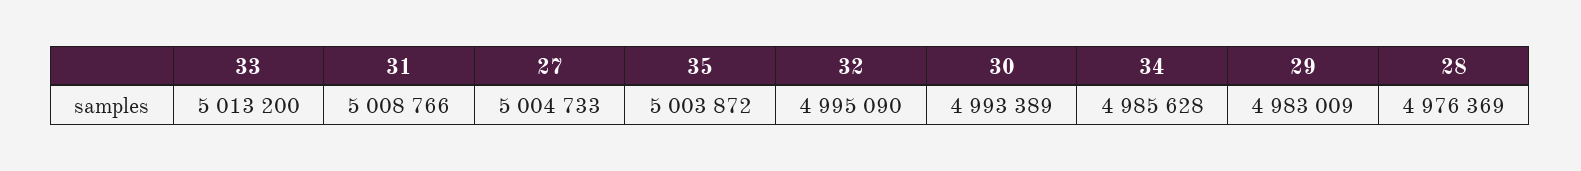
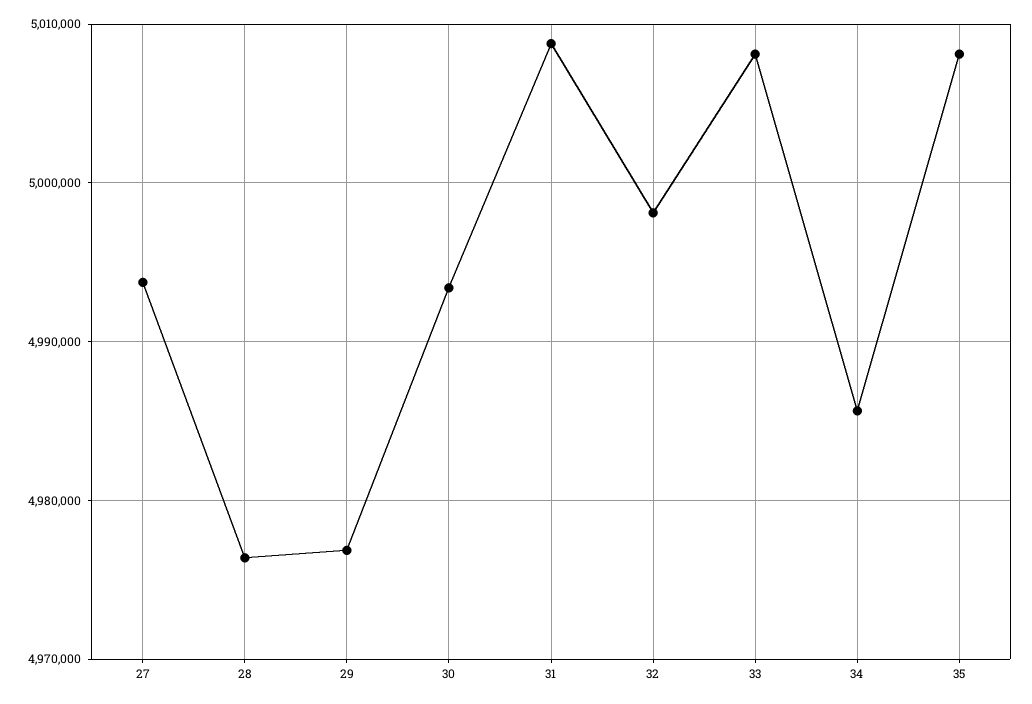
  {
-   "33": 5013200,
+   "33": 5008000,
    "31": 5008766,
-   "27": 5004733,
+   "27": 4994000,
-   "35": 5003872,
+   "35": 5008000,
-   "32": 4995090,
+   "32": 4998000,
    "30": 4993389,
    "34": 4985628,
-   "29": 4983009,
+   "29": 4977000,
    "28": 4976369
  }

